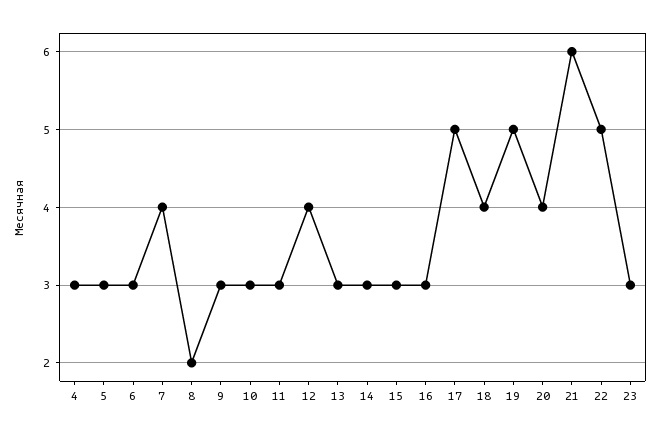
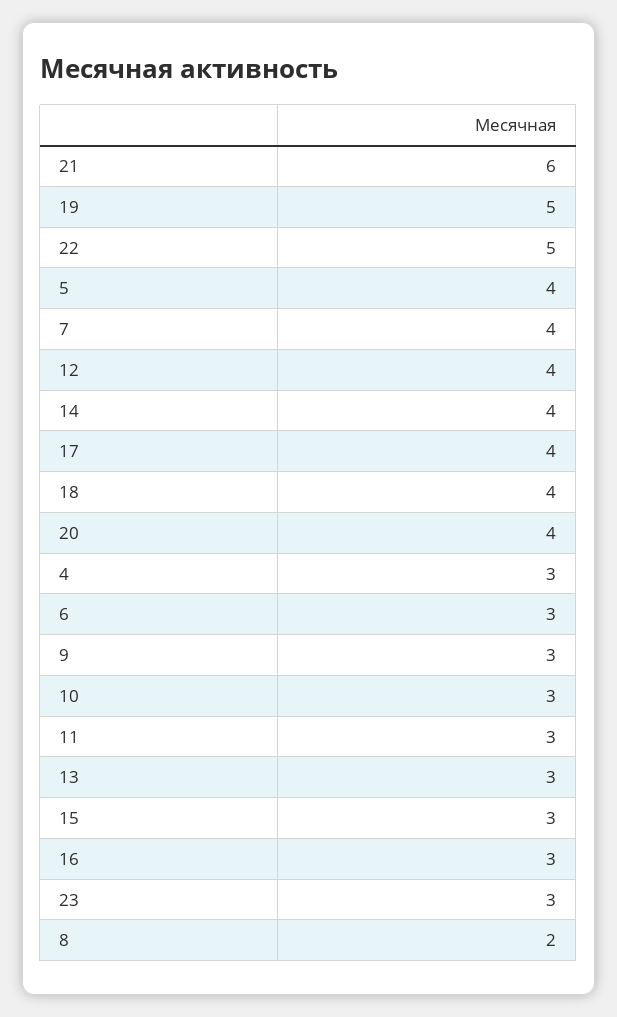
  {
    "4": 3,
-   "5": 3,
+   "5": 4,
    "6": 3,
    "7": 4,
    "8": 2,
    "9": 3,
    "10": 3,
    "11": 3,
    "12": 4,
    "13": 3,
-   "14": 3,
+   "14": 4,
    "15": 3,
    "16": 3,
-   "17": 5,
+   "17": 4,
    "18": 4,
    "19": 5,
    "20": 4,
    "21": 6,
    "22": 5,
    "23": 3
  }

